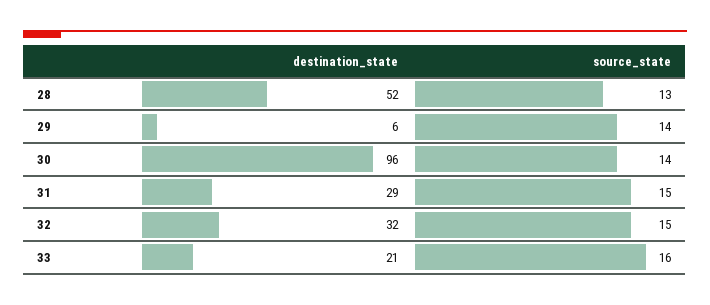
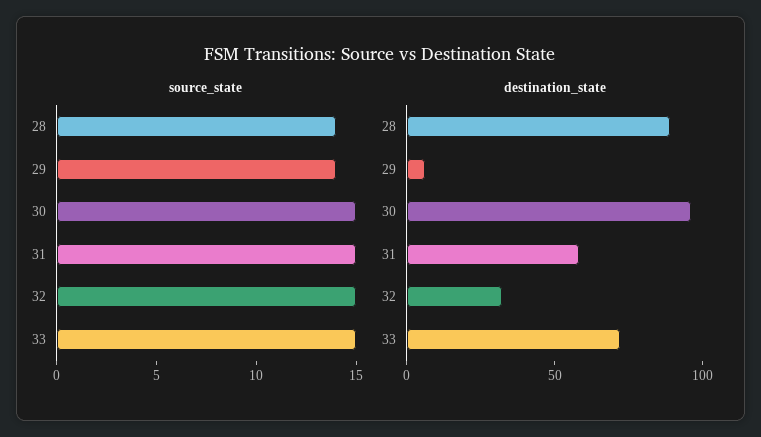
  {
    "destination_state": {
-     "28": 52,
+     "28": 90,
      "29": 6,
      "30": 96,
-     "31": 29,
+     "31": 60,
      "32": 32,
-     "33": 21
+     "33": 70
    },
    "source_state": {
-     "28": 13,
+     "28": 14,
      "29": 14,
-     "30": 14,
+     "30": 15,
      "31": 15,
      "32": 15,
-     "33": 16
+     "33": 15
    }
  }

